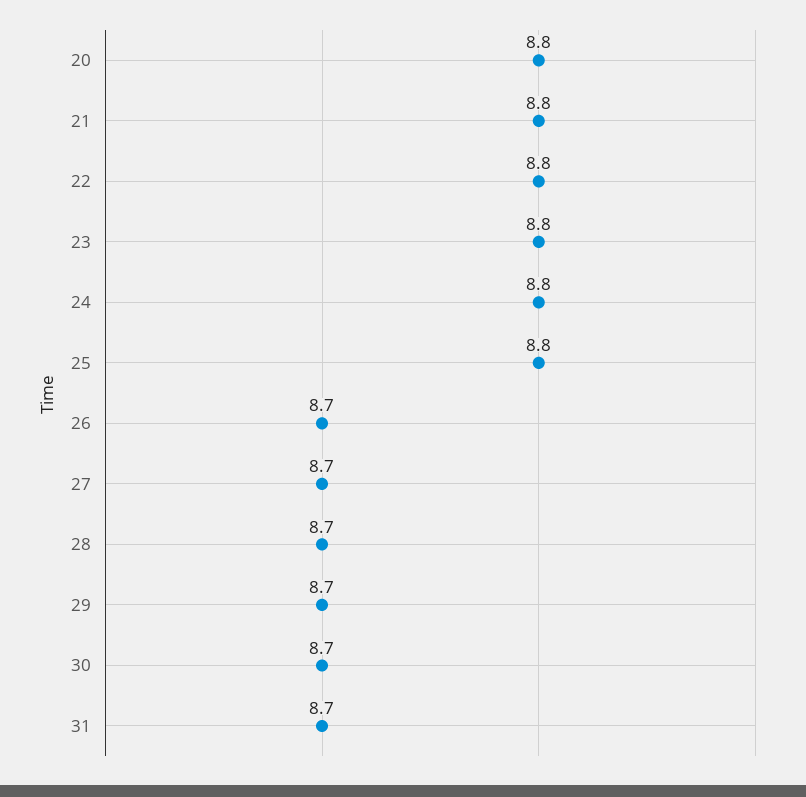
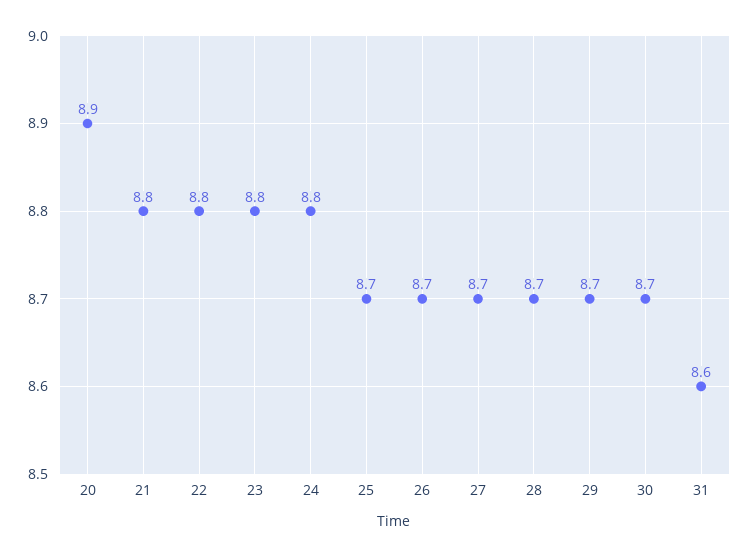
  {
-   "20": 8.8,
+   "20": 8.9,
    "21": 8.8,
    "22": 8.8,
    "23": 8.8,
    "24": 8.8,
-   "25": 8.8,
+   "25": 8.7,
    "26": 8.7,
    "27": 8.7,
    "28": 8.7,
    "29": 8.7,
    "30": 8.7,
-   "31": 8.7
+   "31": 8.6
  }

